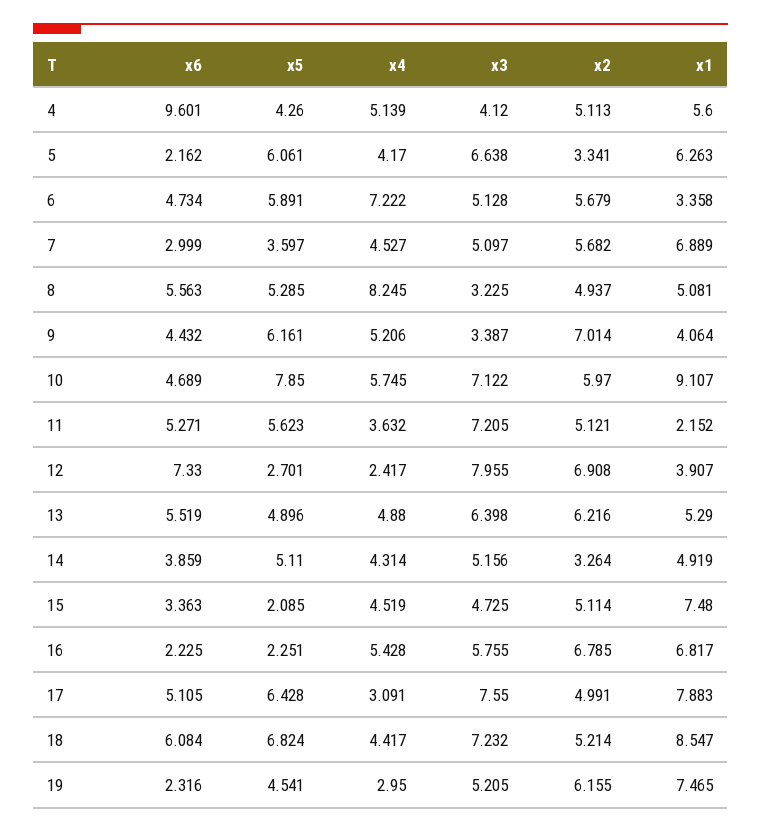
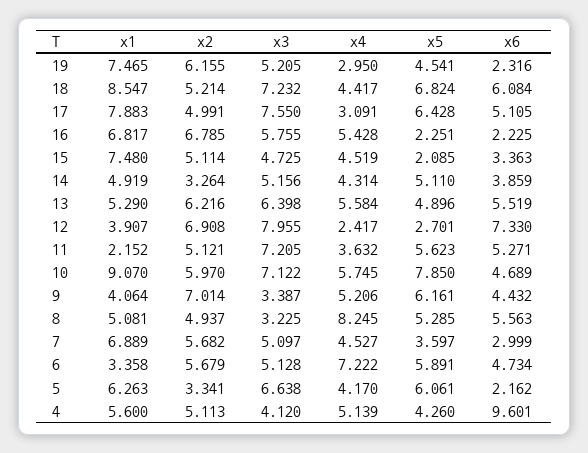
  {
    "x6": {
      "4": 9.601,
      "5": 2.162,
      "6": 4.734,
      "7": 2.999,
      "8": 5.563,
      "9": 4.432,
      "10": 4.689,
      "11": 5.271,
      "12": 7.33,
      "13": 5.519,
      "14": 3.859,
      "15": 3.363,
      "16": 2.225,
      "17": 5.105,
      "18": 6.084,
      "19": 2.316
    },
    "x5": {
      "4": 4.26,
      "5": 6.061,
      "6": 5.891,
      "7": 3.597,
      "8": 5.285,
      "9": 6.161,
      "10": 7.85,
      "11": 5.623,
      "12": 2.701,
      "13": 4.896,
      "14": 5.11,
      "15": 2.085,
      "16": 2.251,
      "17": 6.428,
      "18": 6.824,
      "19": 4.541
    },
    "x4": {
      "4": 5.139,
      "5": 4.17,
      "6": 7.222,
      "7": 4.527,
      "8": 8.245,
      "9": 5.206,
      "10": 5.745,
      "11": 3.632,
      "12": 2.417,
-     "13": 4.88,
+     "13": 5.584,
      "14": 4.314,
      "15": 4.519,
      "16": 5.428,
      "17": 3.091,
      "18": 4.417,
      "19": 2.95
    },
    "x3": {
      "4": 4.12,
      "5": 6.638,
      "6": 5.128,
      "7": 5.097,
      "8": 3.225,
      "9": 3.387,
      "10": 7.122,
      "11": 7.205,
      "12": 7.955,
      "13": 6.398,
      "14": 5.156,
      "15": 4.725,
      "16": 5.755,
      "17": 7.55,
      "18": 7.232,
      "19": 5.205
    },
    "x2": {
      "4": 5.113,
      "5": 3.341,
      "6": 5.679,
      "7": 5.682,
      "8": 4.937,
      "9": 7.014,
      "10": 5.97,
      "11": 5.121,
      "12": 6.908,
      "13": 6.216,
      "14": 3.264,
      "15": 5.114,
      "16": 6.785,
      "17": 4.991,
      "18": 5.214,
      "19": 6.155
    },
    "x1": {
      "4": 5.6,
      "5": 6.263,
      "6": 3.358,
      "7": 6.889,
      "8": 5.081,
      "9": 4.064,
-     "10": 9.107,
+     "10": 9.07,
      "11": 2.152,
      "12": 3.907,
      "13": 5.29,
      "14": 4.919,
      "15": 7.48,
      "16": 6.817,
      "17": 7.883,
      "18": 8.547,
      "19": 7.465
    }
  }

